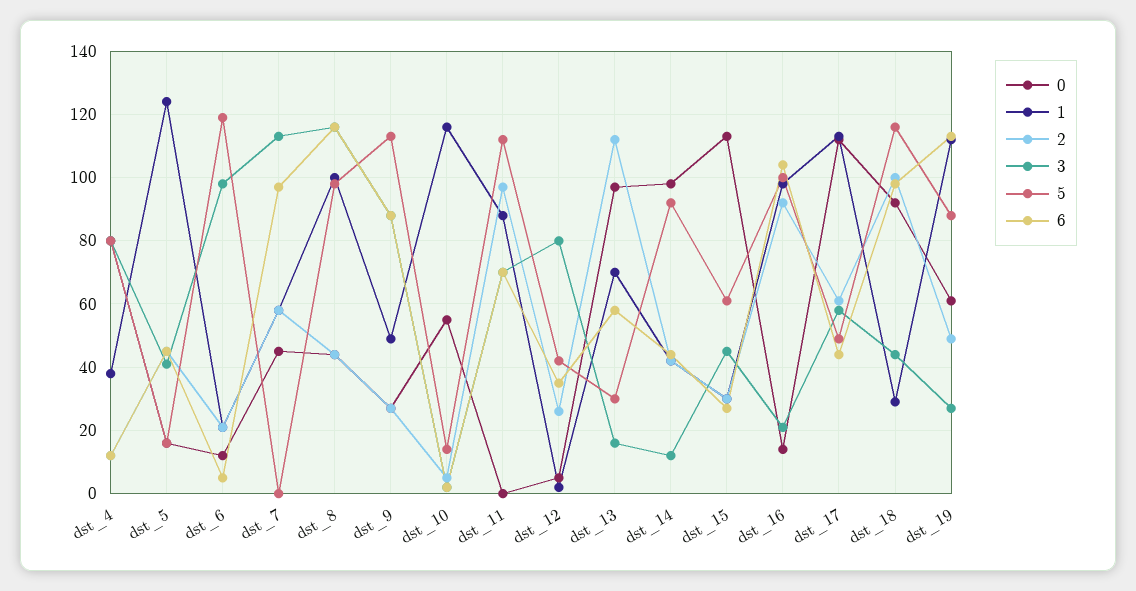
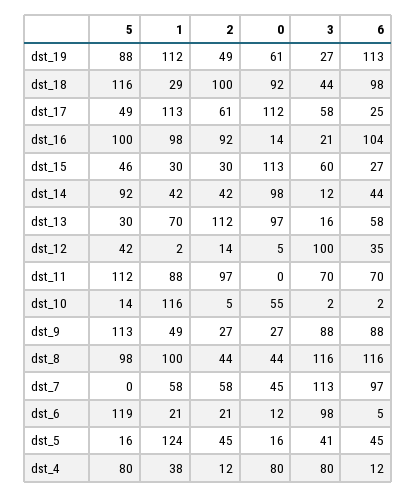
  {
    "0": {
      "dst_4": 80,
      "dst_5": 16,
      "dst_6": 12,
      "dst_7": 45,
      "dst_8": 44,
      "dst_9": 27,
      "dst_10": 55,
      "dst_11": 0,
      "dst_12": 5,
      "dst_13": 97,
      "dst_14": 98,
      "dst_15": 113,
      "dst_16": 14,
      "dst_17": 112,
      "dst_18": 92,
      "dst_19": 61
    },
    "1": {
      "dst_4": 38,
      "dst_5": 124,
      "dst_6": 21,
      "dst_7": 58,
      "dst_8": 100,
      "dst_9": 49,
      "dst_10": 116,
      "dst_11": 88,
      "dst_12": 2,
      "dst_13": 70,
      "dst_14": 42,
      "dst_15": 30,
      "dst_16": 98,
      "dst_17": 113,
      "dst_18": 29,
      "dst_19": 112
    },
    "2": {
      "dst_4": 12,
      "dst_5": 45,
      "dst_6": 21,
      "dst_7": 58,
      "dst_8": 44,
      "dst_9": 27,
      "dst_10": 5,
      "dst_11": 97,
-     "dst_12": 25,
+     "dst_12": 14,
      "dst_13": 112,
      "dst_14": 42,
      "dst_15": 30,
      "dst_16": 92,
      "dst_17": 61,
      "dst_18": 100,
      "dst_19": 49
    },
    "3": {
      "dst_4": 80,
      "dst_5": 41,
      "dst_6": 98,
      "dst_7": 113,
      "dst_8": 116,
      "dst_9": 88,
      "dst_10": 2,
      "dst_11": 70,
-     "dst_12": 80,
+     "dst_12": 100,
      "dst_13": 16,
      "dst_14": 12,
-     "dst_15": 45,
+     "dst_15": 60,
      "dst_16": 21,
      "dst_17": 58,
      "dst_18": 44,
      "dst_19": 27
    },
    "5": {
      "dst_4": 80,
      "dst_5": 16,
      "dst_6": 119,
      "dst_7": 0,
      "dst_8": 98,
      "dst_9": 113,
      "dst_10": 14,
      "dst_11": 112,
      "dst_12": 42,
      "dst_13": 30,
      "dst_14": 92,
-     "dst_15": 60,
+     "dst_15": 46,
      "dst_16": 100,
      "dst_17": 49,
      "dst_18": 116,
      "dst_19": 88
    },
    "6": {
      "dst_4": 12,
      "dst_5": 45,
      "dst_6": 5,
      "dst_7": 97,
      "dst_8": 116,
      "dst_9": 88,
      "dst_10": 2,
      "dst_11": 70,
      "dst_12": 35,
      "dst_13": 58,
      "dst_14": 44,
      "dst_15": 27,
      "dst_16": 104,
-     "dst_17": 45,
+     "dst_17": 25,
      "dst_18": 98,
      "dst_19": 113
    }
  }

